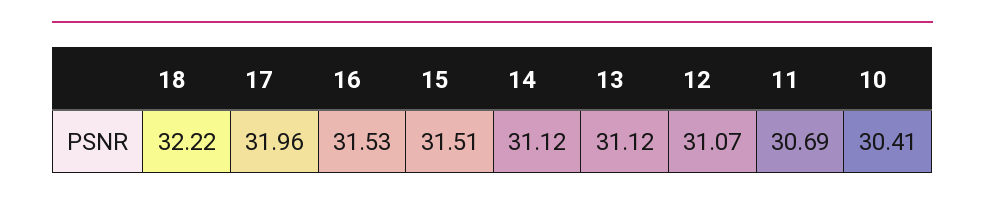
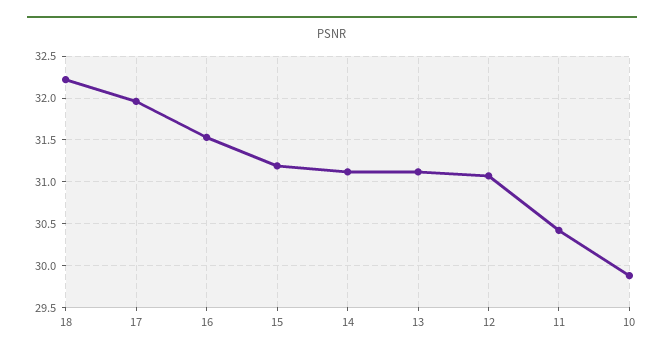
  {
    "18": 32.22,
    "17": 31.96,
    "16": 31.53,
-   "15": 31.51,
+   "15": 31.2,
    "14": 31.12,
    "13": 31.12,
    "12": 31.07,
-   "11": 30.69,
+   "11": 30.4,
-   "10": 30.41
+   "10": 29.9
  }

